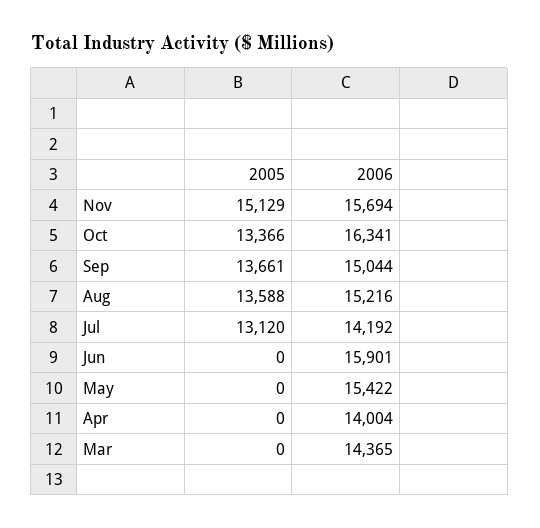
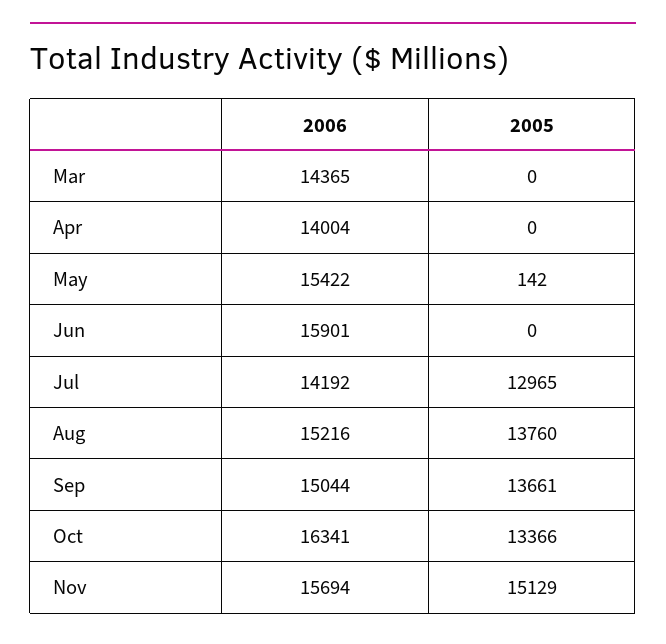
  {
    "2005": {
      "Nov": 15129,
      "Oct": 13366,
      "Sep": 13661,
-     "Aug": 13588,
+     "Aug": 13760,
-     "Jul": 13120,
+     "Jul": 12965,
      "Jun": 0,
-     "May": 0,
+     "May": 142,
      "Apr": 0,
      "Mar": 0
    },
    "2006": {
      "Nov": 15694,
      "Oct": 16341,
      "Sep": 15044,
      "Aug": 15216,
      "Jul": 14192,
      "Jun": 15901,
      "May": 15422,
      "Apr": 14004,
      "Mar": 14365
    }
  }

